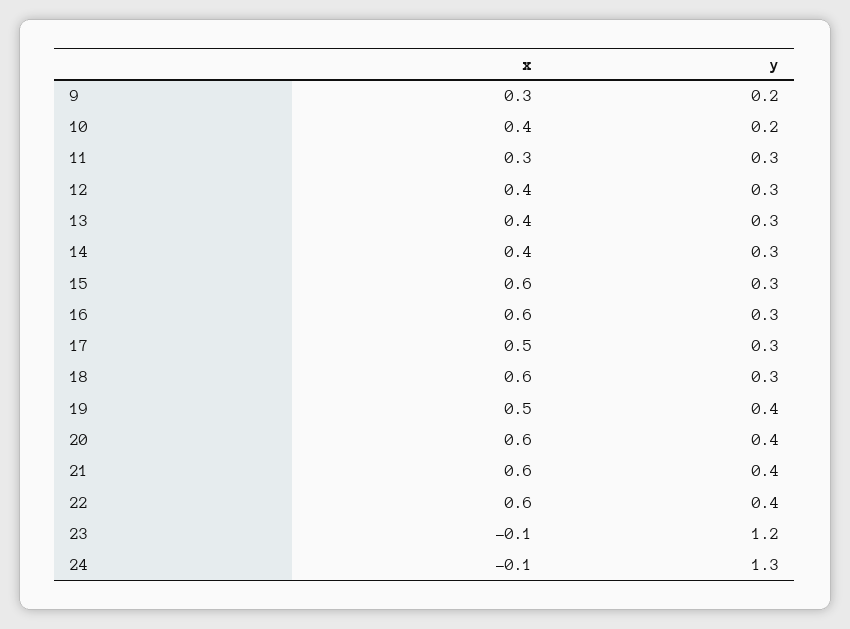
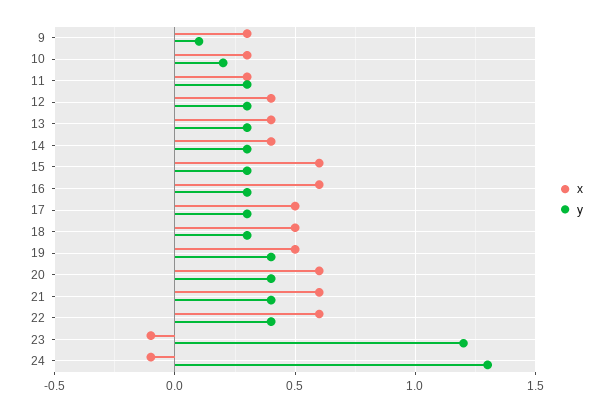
  {
    "x": {
      "9": 0.3,
-     "10": 0.4,
+     "10": 0.3,
      "11": 0.3,
      "12": 0.4,
      "13": 0.4,
      "14": 0.4,
      "15": 0.6,
      "16": 0.6,
      "17": 0.5,
-     "18": 0.6,
+     "18": 0.5,
      "19": 0.5,
      "20": 0.6,
      "21": 0.6,
      "22": 0.6,
      "23": -0.1,
      "24": -0.1
    },
    "y": {
-     "9": 0.2,
+     "9": 0.1,
      "10": 0.2,
      "11": 0.3,
      "12": 0.3,
      "13": 0.3,
      "14": 0.3,
      "15": 0.3,
      "16": 0.3,
      "17": 0.3,
      "18": 0.3,
      "19": 0.4,
      "20": 0.4,
      "21": 0.4,
      "22": 0.4,
      "23": 1.2,
      "24": 1.3
    }
  }

